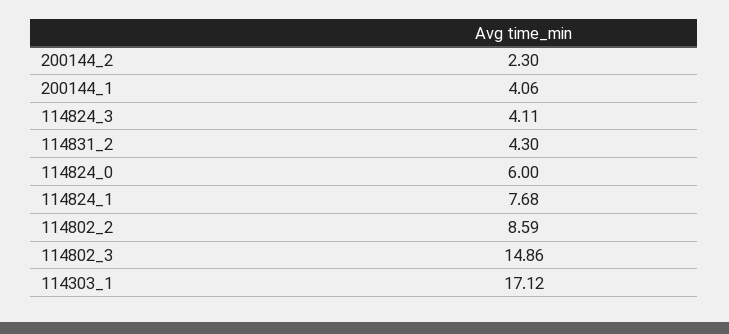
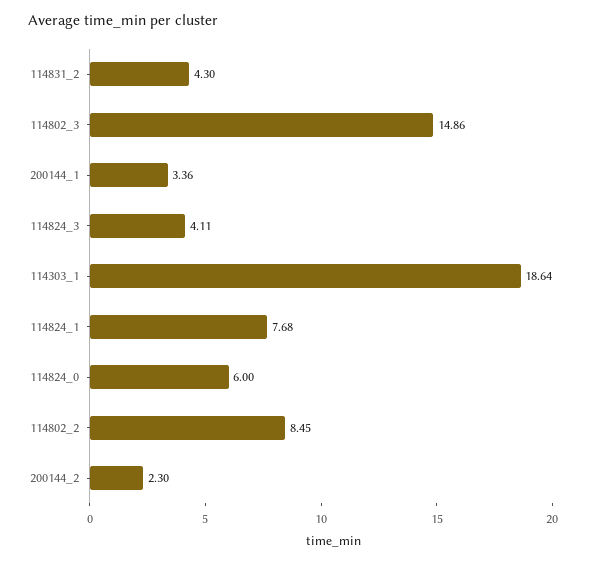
  {
    "200144_2": 2.3,
-   "200144_1": 4.06,
+   "200144_1": 3.36,
    "114824_3": 4.11,
    "114831_2": 4.3,
    "114824_0": 6,
    "114824_1": 7.68,
-   "114802_2": 8.59,
+   "114802_2": 8.45,
    "114802_3": 14.86,
-   "114303_1": 17.12
+   "114303_1": 18.64
  }

